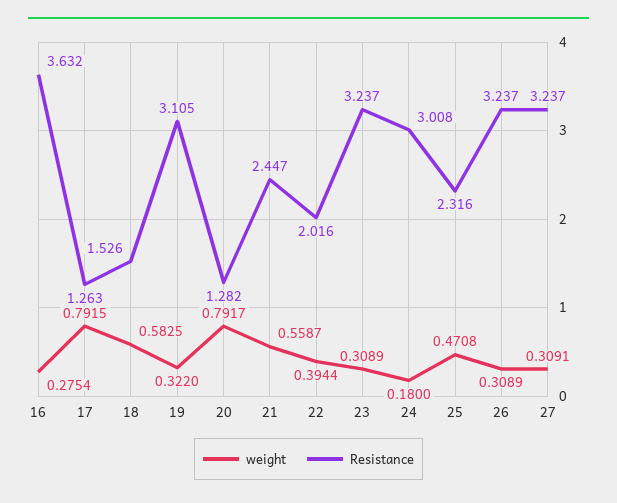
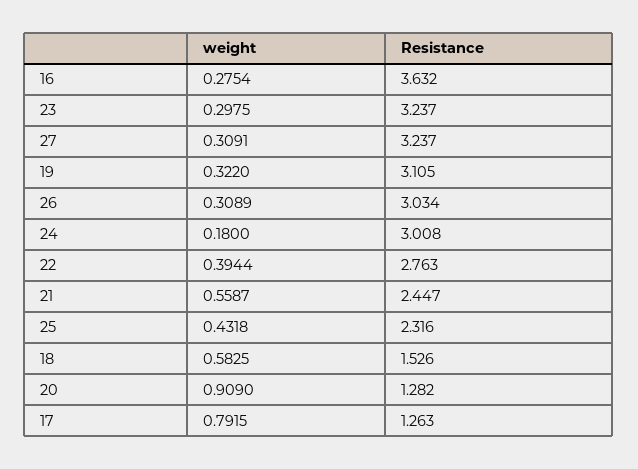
  {
    "weight": {
      "16": 0.2754,
      "17": 0.7915,
      "18": 0.5825,
      "19": 0.322,
-     "20": 0.7917,
+     "20": 0.909,
      "21": 0.5587,
      "22": 0.3944,
-     "23": 0.3089,
+     "23": 0.2975,
      "24": 0.18,
-     "25": 0.4708,
+     "25": 0.4318,
      "26": 0.3089,
      "27": 0.3091
    },
    "Resistance": {
      "16": 3.632,
      "17": 1.263,
      "18": 1.526,
      "19": 3.105,
      "20": 1.282,
      "21": 2.447,
-     "22": 2.016,
+     "22": 2.763,
      "23": 3.237,
      "24": 3.008,
      "25": 2.316,
-     "26": 3.237,
+     "26": 3.034,
      "27": 3.237
    }
  }

